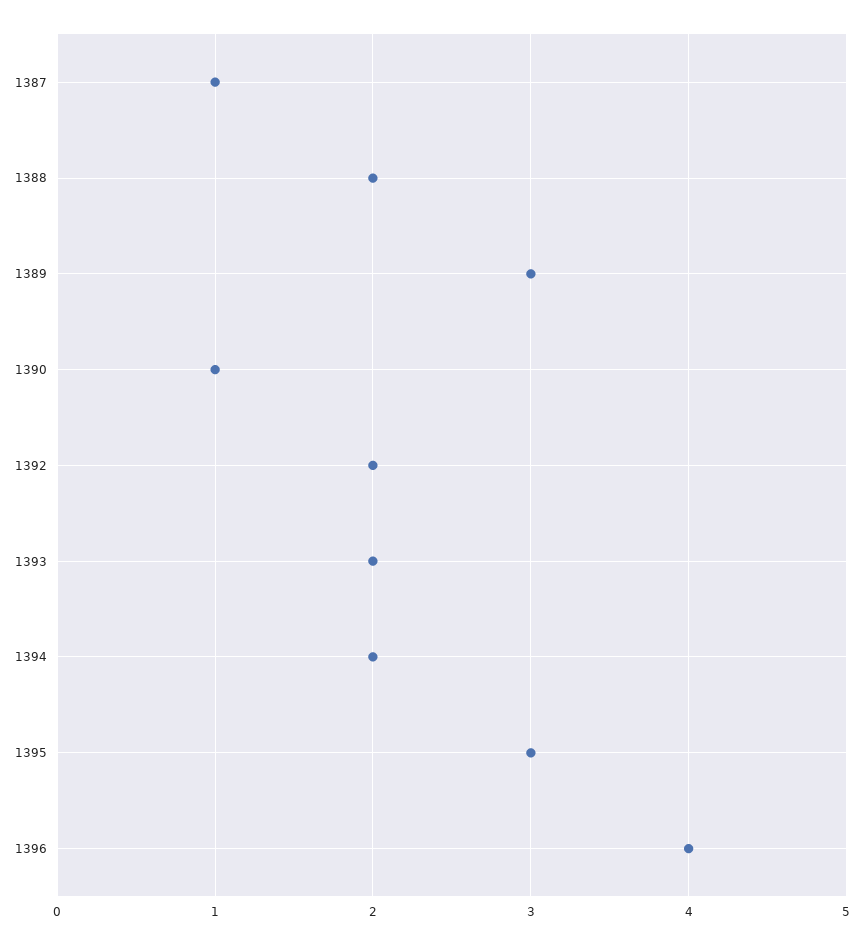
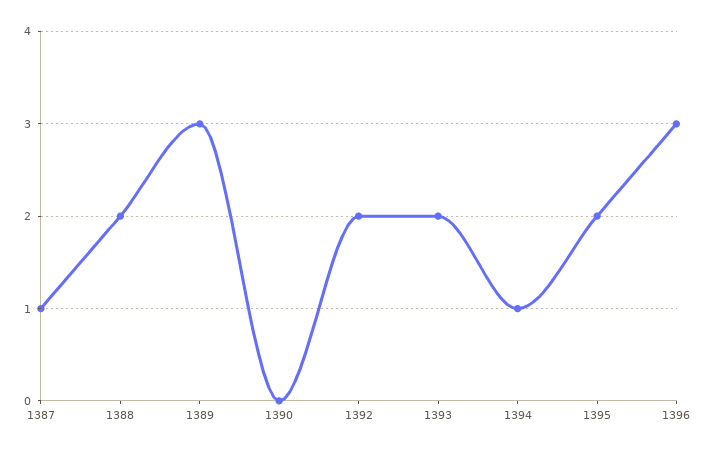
  {
    "1387": 1,
    "1388": 2,
    "1389": 3,
-   "1390": 1,
+   "1390": 0,
    "1392": 2,
    "1393": 2,
-   "1394": 2,
+   "1394": 1,
-   "1395": 3,
+   "1395": 2,
-   "1396": 4
+   "1396": 3
  }

